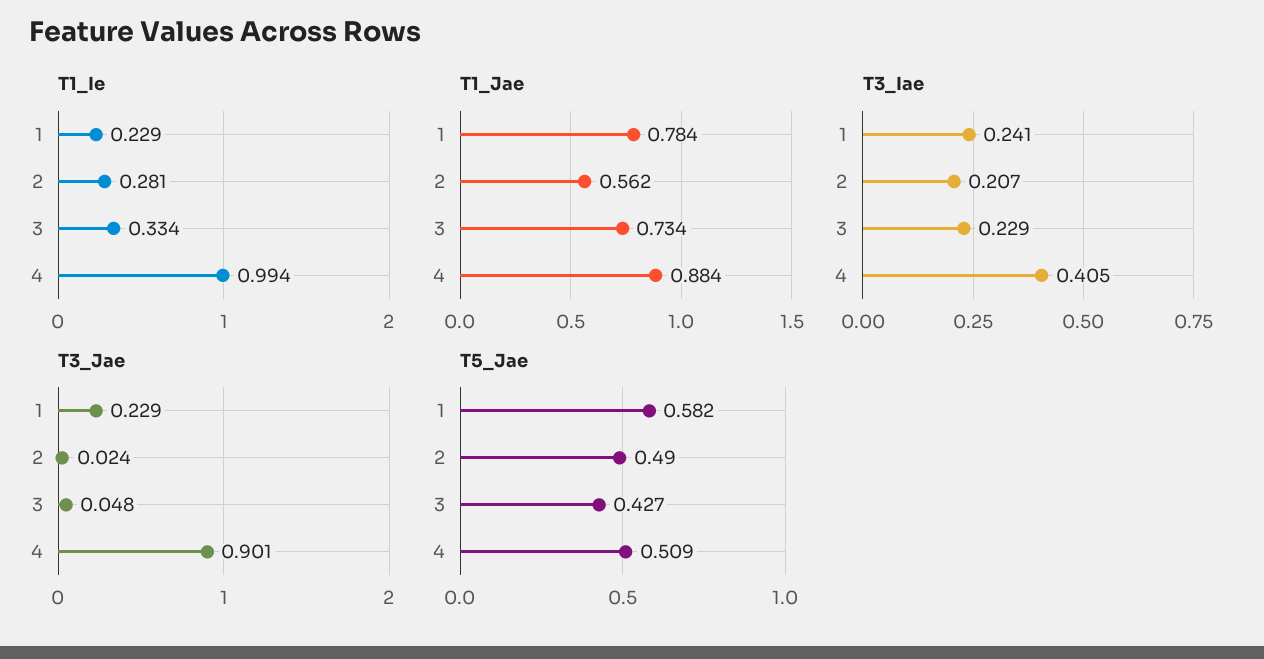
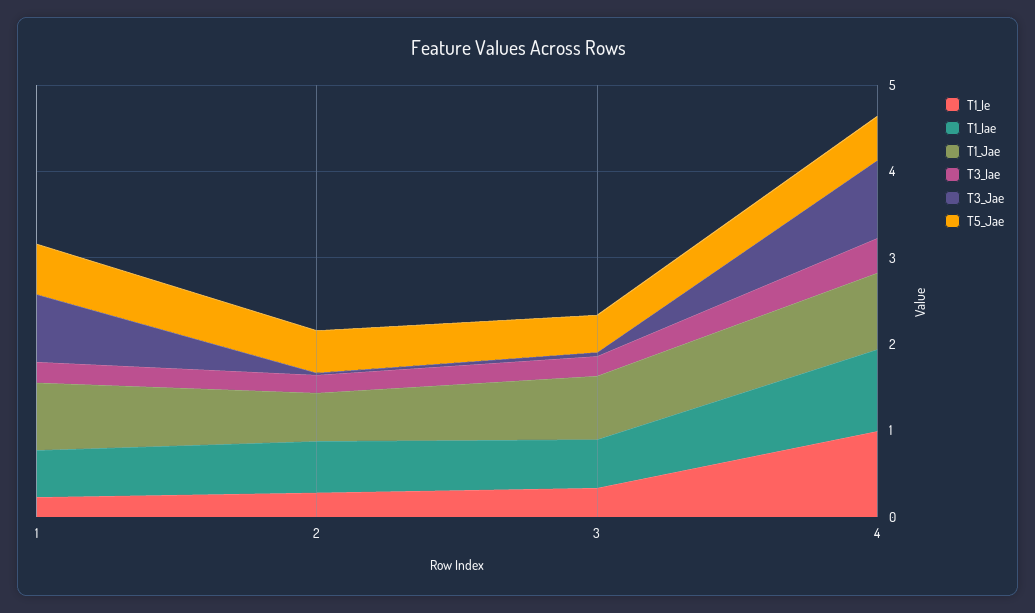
  {
    "T1_Ie": {
      "1": 0.229,
      "2": 0.281,
      "3": 0.334,
      "4": 0.994
    },
    "T1_Jae": {
      "1": 0.784,
      "2": 0.562,
      "3": 0.734,
      "4": 0.884
    },
    "T3_Iae": {
      "1": 0.241,
      "2": 0.207,
      "3": 0.229,
      "4": 0.405
    },
    "T3_Jae": {
-     "1": 0.229,
+     "1": 0.8,
      "2": 0.024,
      "3": 0.048,
      "4": 0.901
    },
    "T5_Jae": {
      "1": 0.582,
      "2": 0.49,
      "3": 0.427,
      "4": 0.509
-   }
+   },
+   "T1_Iae": {
+     "1": 0.6,
+     "2": 0.6,
+     "3": 0.6,
+     "4": 1
+   }
  }

